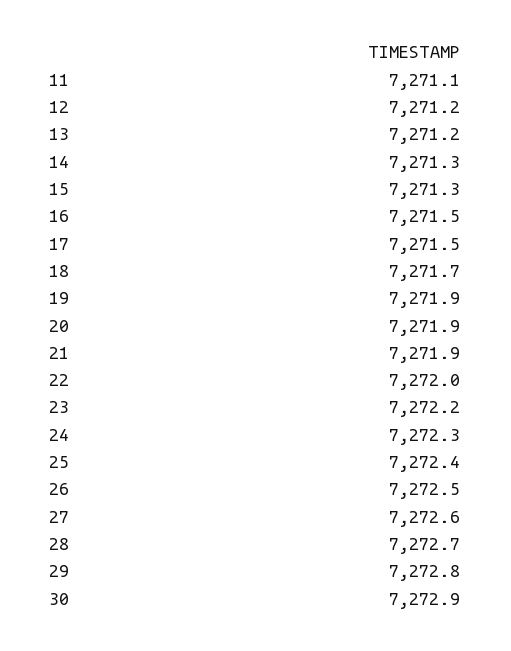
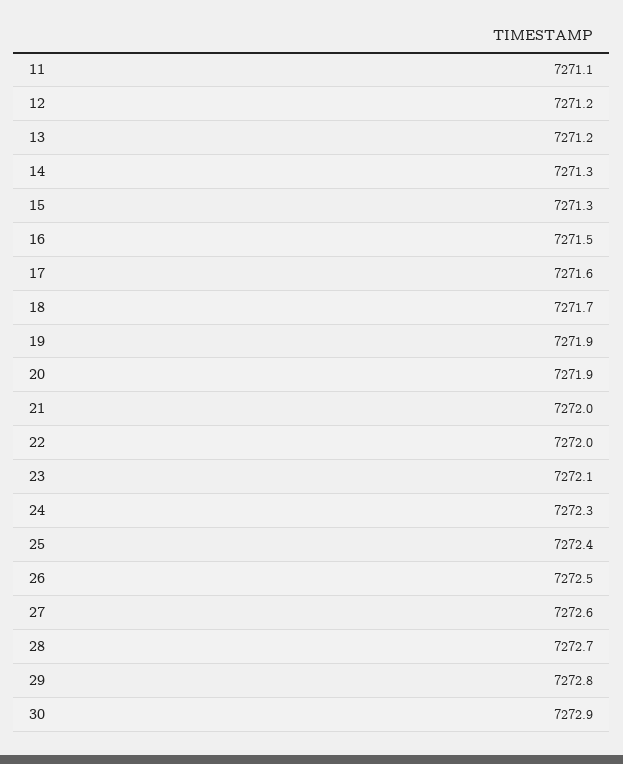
  {
    "11": 7271.1,
    "12": 7271.2,
    "13": 7271.2,
    "14": 7271.3,
    "15": 7271.3,
    "16": 7271.5,
-   "17": 7271.5,
+   "17": 7271.6,
    "18": 7271.7,
    "19": 7271.9,
    "20": 7271.9,
-   "21": 7271.9,
+   "21": 7272,
    "22": 7272,
-   "23": 7272.2,
+   "23": 7272.1,
    "24": 7272.3,
    "25": 7272.4,
    "26": 7272.5,
    "27": 7272.6,
    "28": 7272.7,
    "29": 7272.8,
    "30": 7272.9
  }

